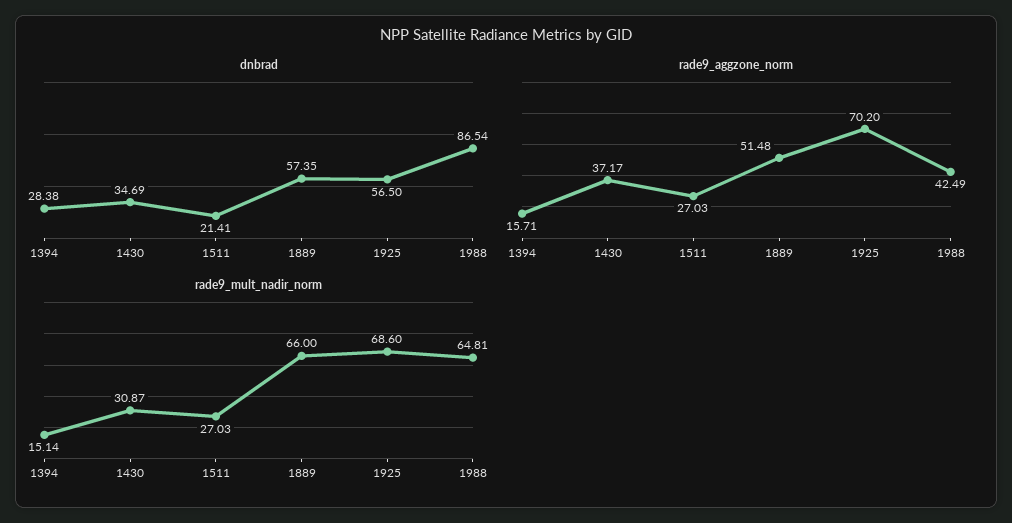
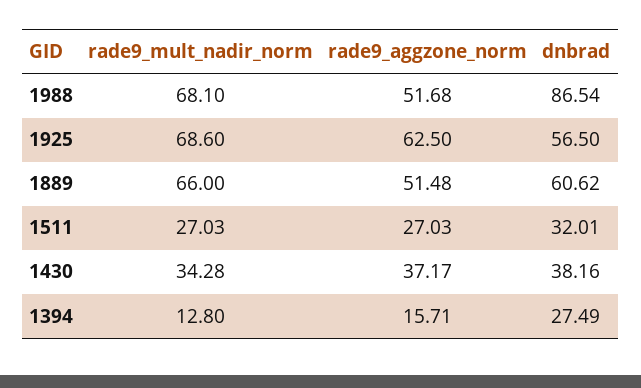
  {
    "dnbrad": {
-     "1394": 28.38,
+     "1394": 27.49,
-     "1430": 34.69,
+     "1430": 38.16,
-     "1511": 21.41,
+     "1511": 32.01,
-     "1889": 57.35,
+     "1889": 60.62,
      "1925": 56.5,
      "1988": 86.54
    },
    "rade9_aggzone_norm": {
      "1394": 15.71,
      "1430": 37.17,
      "1511": 27.03,
      "1889": 51.48,
-     "1925": 70.2,
+     "1925": 62.5,
-     "1988": 42.49
+     "1988": 51.68
    },
    "rade9_mult_nadir_norm": {
-     "1394": 15.14,
+     "1394": 12.8,
-     "1430": 30.87,
+     "1430": 34.28,
      "1511": 27.03,
      "1889": 66,
      "1925": 68.6,
-     "1988": 64.81
+     "1988": 68.1
    }
  }

